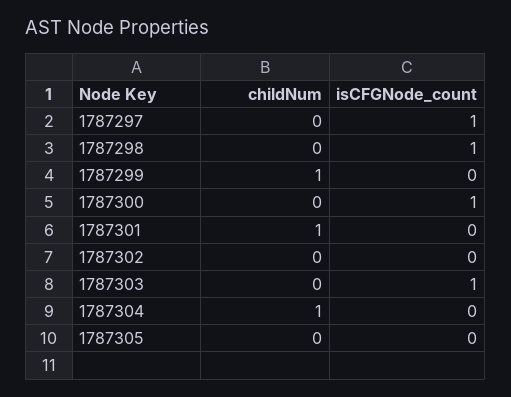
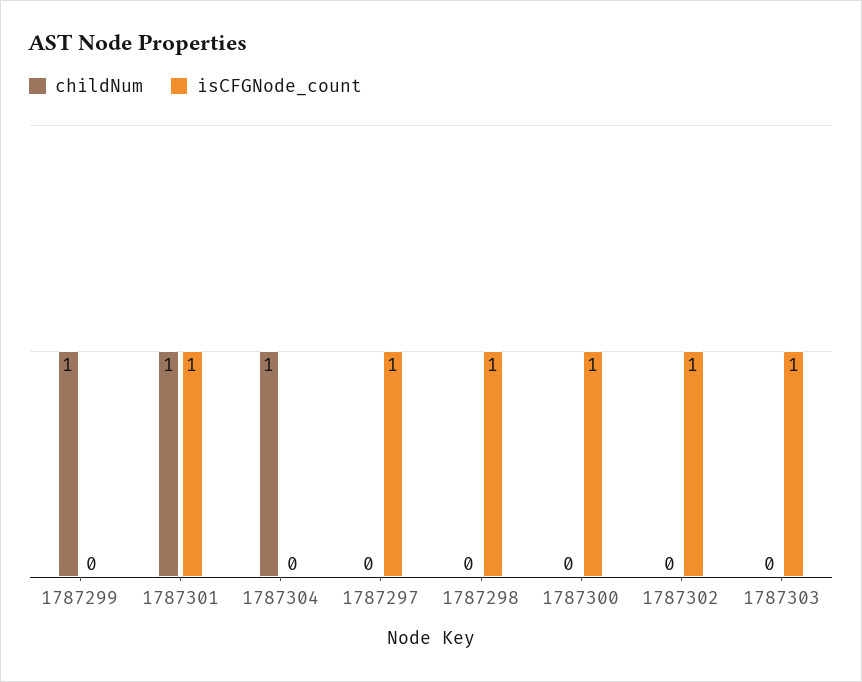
  {
    "childNum": {
      "1787297": 0,
      "1787298": 0,
      "1787299": 1,
      "1787300": 0,
      "1787301": 1,
      "1787302": 0,
      "1787303": 0,
-     "1787304": 1,
+     "1787304": 1
-     "1787305": 0
    },
    "isCFGNode_count": {
      "1787297": 1,
      "1787298": 1,
      "1787299": 0,
      "1787300": 1,
-     "1787301": 0,
+     "1787301": 1,
-     "1787302": 0,
+     "1787302": 1,
      "1787303": 1,
-     "1787304": 0,
+     "1787304": 0
-     "1787305": 0
    }
  }

